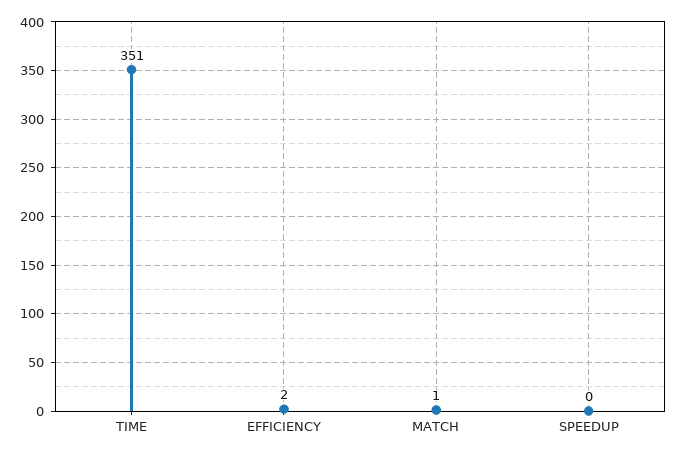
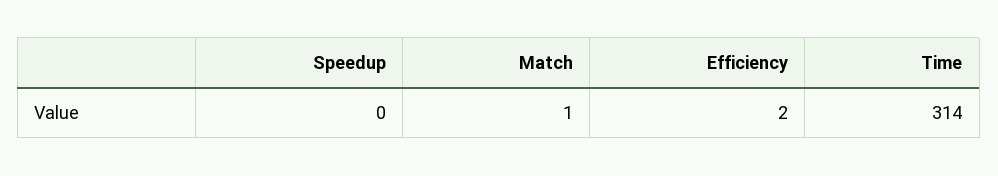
  {
-   "TIME": 351,
+   "TIME": 314,
    "EFFICIENCY": 2,
    "MATCH": 1,
    "SPEEDUP": 0
  }

